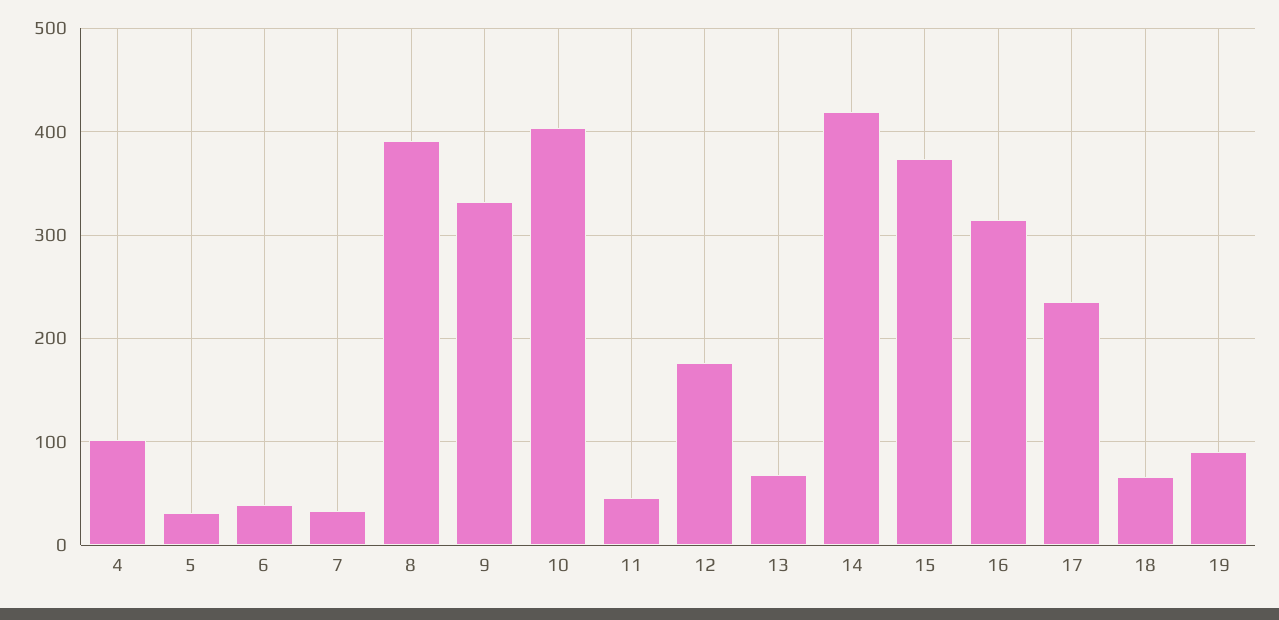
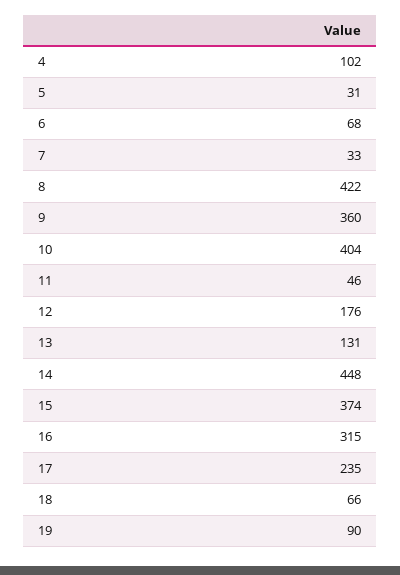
  {
    "4": 102,
    "5": 31,
-   "6": 40,
+   "6": 68,
    "7": 33,
-   "8": 390,
+   "8": 422,
-   "9": 330,
+   "9": 360,
    "10": 404,
    "11": 46,
    "12": 176,
-   "13": 70,
+   "13": 131,
-   "14": 420,
+   "14": 448,
    "15": 374,
    "16": 315,
    "17": 235,
    "18": 66,
    "19": 90
  }

